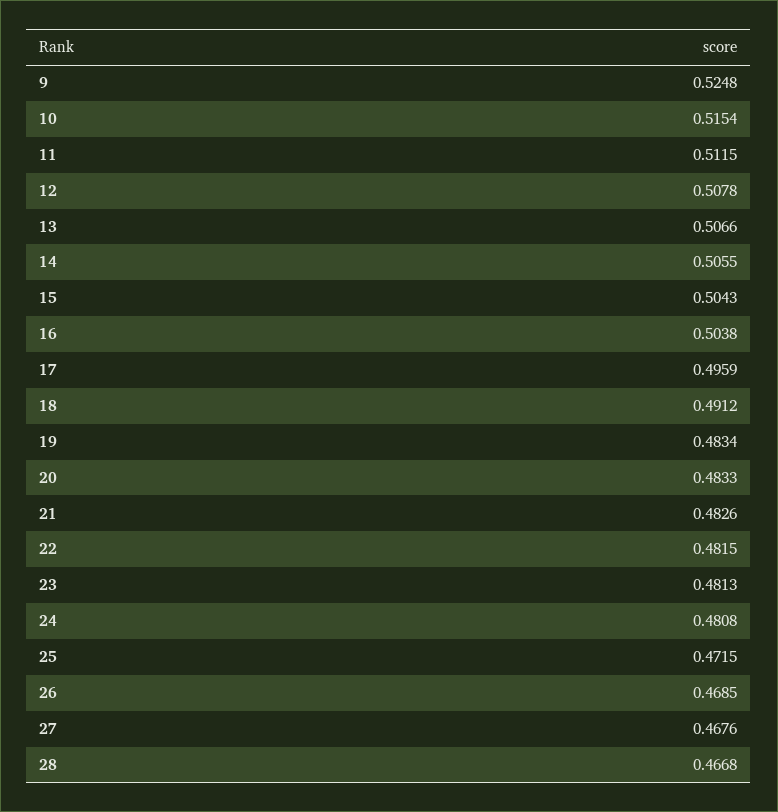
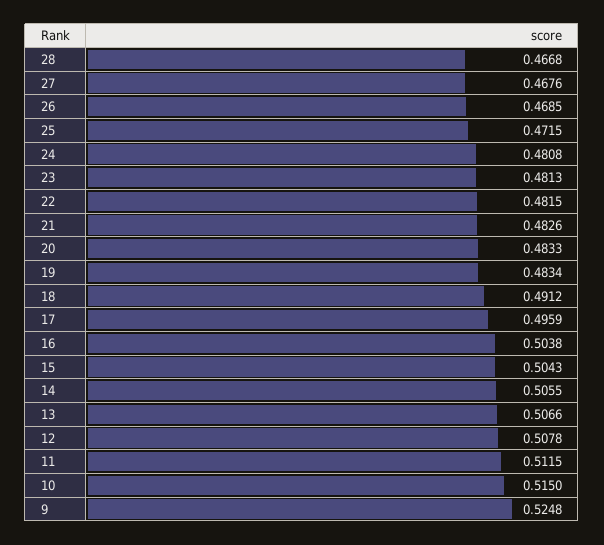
  {
    "9": 0.5248,
-   "10": 0.5154,
+   "10": 0.515,
    "11": 0.5115,
    "12": 0.5078,
    "13": 0.5066,
    "14": 0.5055,
    "15": 0.5043,
    "16": 0.5038,
    "17": 0.4959,
    "18": 0.4912,
    "19": 0.4834,
    "20": 0.4833,
    "21": 0.4826,
    "22": 0.4815,
    "23": 0.4813,
    "24": 0.4808,
    "25": 0.4715,
    "26": 0.4685,
    "27": 0.4676,
    "28": 0.4668
  }

